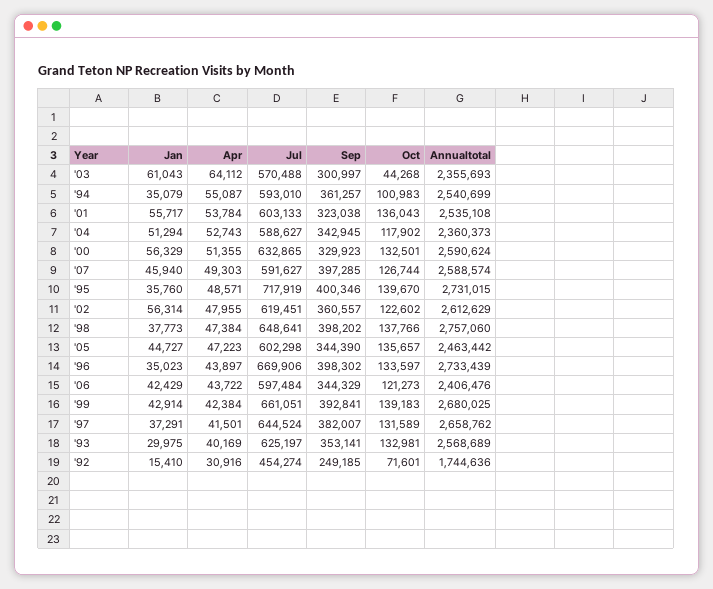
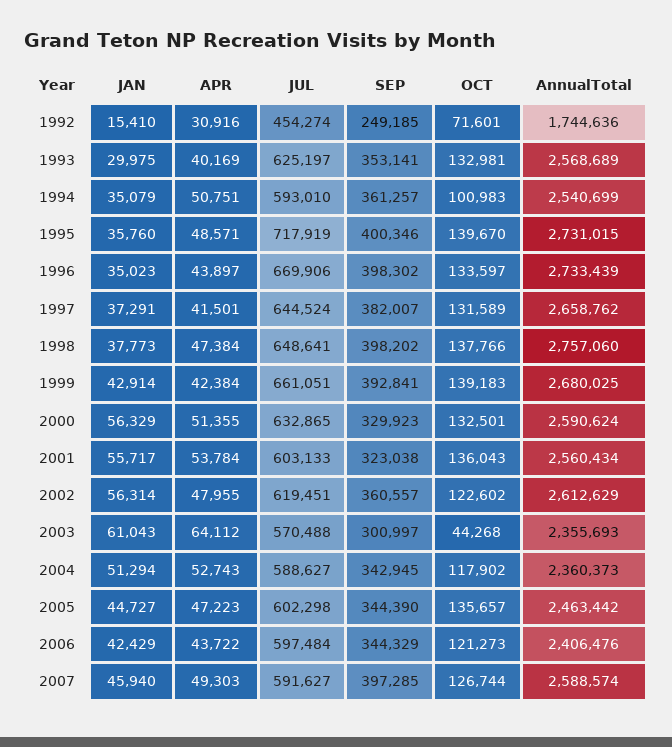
  {
    "Jan": {
      "'03": 61043,
      "'94": 35079,
      "'01": 55717,
      "'04": 51294,
      "'00": 56329,
      "'07": 45940,
      "'95": 35760,
      "'02": 56314,
      "'98": 37773,
      "'05": 44727,
      "'96": 35023,
      "'06": 42429,
      "'99": 42914,
      "'97": 37291,
      "'93": 29975,
      "'92": 15410
    },
    "Apr": {
      "'03": 64112,
-     "'94": 55087,
+     "'94": 50751,
      "'01": 53784,
      "'04": 52743,
      "'00": 51355,
      "'07": 49303,
      "'95": 48571,
      "'02": 47955,
      "'98": 47384,
      "'05": 47223,
      "'96": 43897,
      "'06": 43722,
      "'99": 42384,
      "'97": 41501,
      "'93": 40169,
      "'92": 30916
    },
    "Jul": {
      "'03": 570488,
      "'94": 593010,
      "'01": 603133,
      "'04": 588627,
      "'00": 632865,
      "'07": 591627,
      "'95": 717919,
      "'02": 619451,
      "'98": 648641,
      "'05": 602298,
      "'96": 669906,
      "'06": 597484,
      "'99": 661051,
      "'97": 644524,
      "'93": 625197,
      "'92": 454274
    },
    "Sep": {
      "'03": 300997,
      "'94": 361257,
      "'01": 323038,
      "'04": 342945,
      "'00": 329923,
      "'07": 397285,
      "'95": 400346,
      "'02": 360557,
      "'98": 398202,
      "'05": 344390,
      "'96": 398302,
      "'06": 344329,
      "'99": 392841,
      "'97": 382007,
      "'93": 353141,
      "'92": 249185
    },
    "Oct": {
      "'03": 44268,
      "'94": 100983,
      "'01": 136043,
      "'04": 117902,
      "'00": 132501,
      "'07": 126744,
      "'95": 139670,
      "'02": 122602,
      "'98": 137766,
      "'05": 135657,
      "'96": 133597,
      "'06": 121273,
      "'99": 139183,
      "'97": 131589,
      "'93": 132981,
      "'92": 71601
    },
    "Annualtotal": {
      "'03": 2355693,
      "'94": 2540699,
-     "'01": 2535108,
+     "'01": 2560434,
      "'04": 2360373,
      "'00": 2590624,
      "'07": 2588574,
      "'95": 2731015,
      "'02": 2612629,
      "'98": 2757060,
      "'05": 2463442,
      "'96": 2733439,
      "'06": 2406476,
      "'99": 2680025,
      "'97": 2658762,
      "'93": 2568689,
      "'92": 1744636
    }
  }

